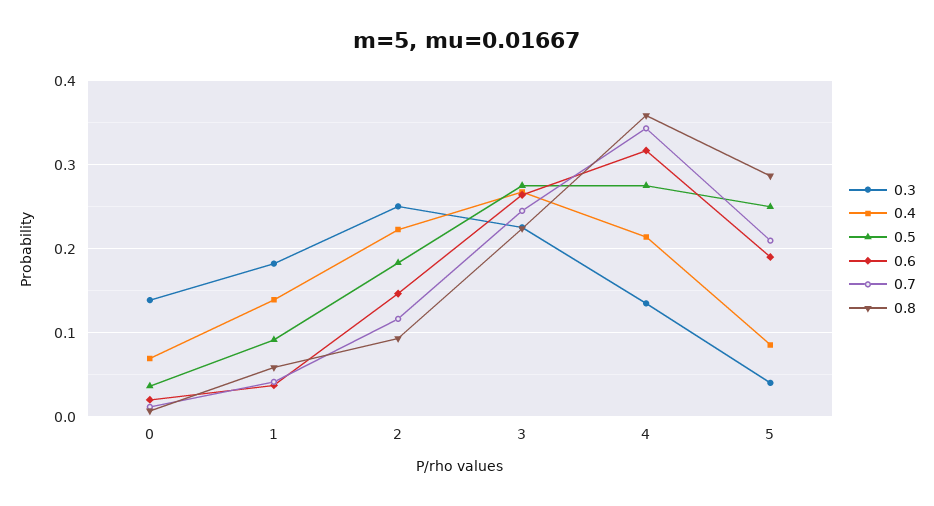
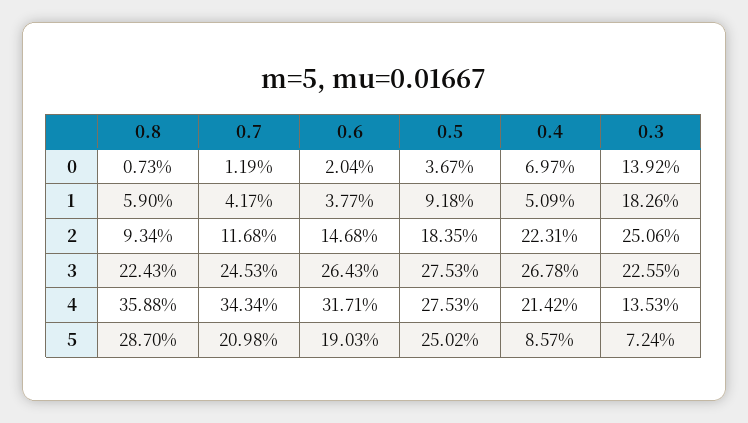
  {
    "0.3": {
      "0": 0.1392,
      "1": 0.1826,
      "2": 0.2506,
      "3": 0.2255,
      "4": 0.1353,
-     "5": 0.04
+     "5": 0.0724
    },
    "0.4": {
      "0": 0.0697,
-     "1": 0.14,
+     "1": 0.0509,
      "2": 0.2231,
      "3": 0.2678,
      "4": 0.2142,
      "5": 0.0857
    },
    "0.5": {
      "0": 0.0367,
      "1": 0.0918,
      "2": 0.1835,
      "3": 0.2753,
      "4": 0.2753,
      "5": 0.2502
    },
    "0.6": {
      "0": 0.0204,
      "1": 0.0377,
      "2": 0.1468,
      "3": 0.2643,
      "4": 0.3171,
      "5": 0.1903
    },
    "0.7": {
      "0": 0.0119,
      "1": 0.0417,
      "2": 0.1168,
      "3": 0.2453,
      "4": 0.3434,
      "5": 0.2098
    },
    "0.8": {
      "0": 0.0073,
      "1": 0.059,
      "2": 0.0934,
      "3": 0.2243,
      "4": 0.3588,
      "5": 0.287
    }
  }

